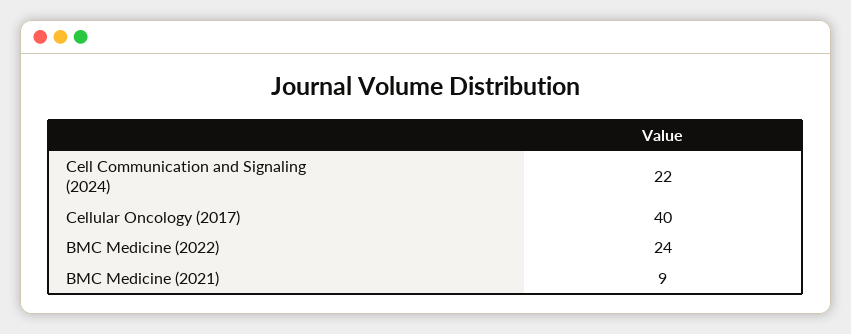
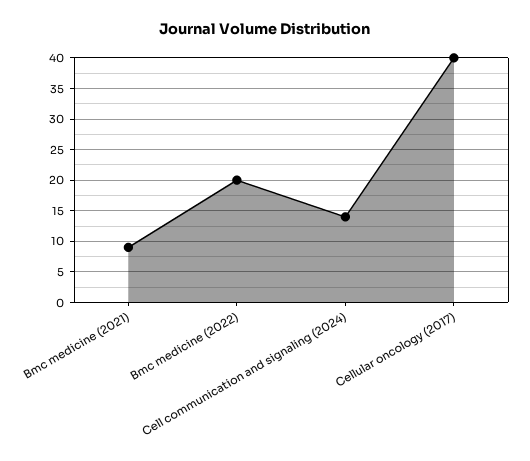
  {
-   "Cell Communication and Signaling (2024)": 22,
+   "Cell Communication and Signaling (2024)": 14,
    "Cellular Oncology (2017)": 40,
-   "BMC Medicine (2022)": 24,
+   "BMC Medicine (2022)": 20,
    "BMC Medicine (2021)": 9
  }

